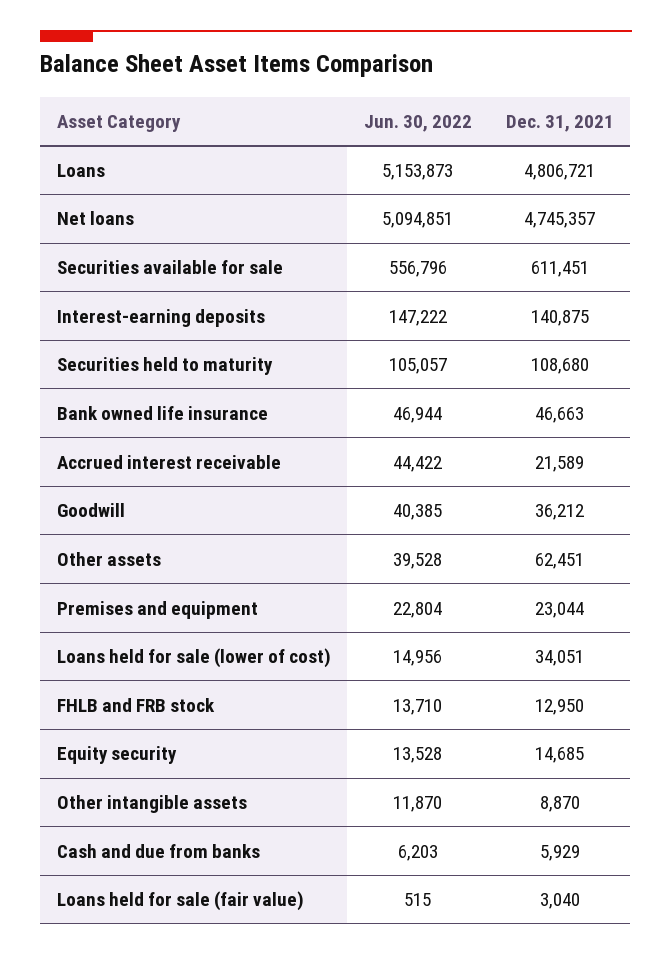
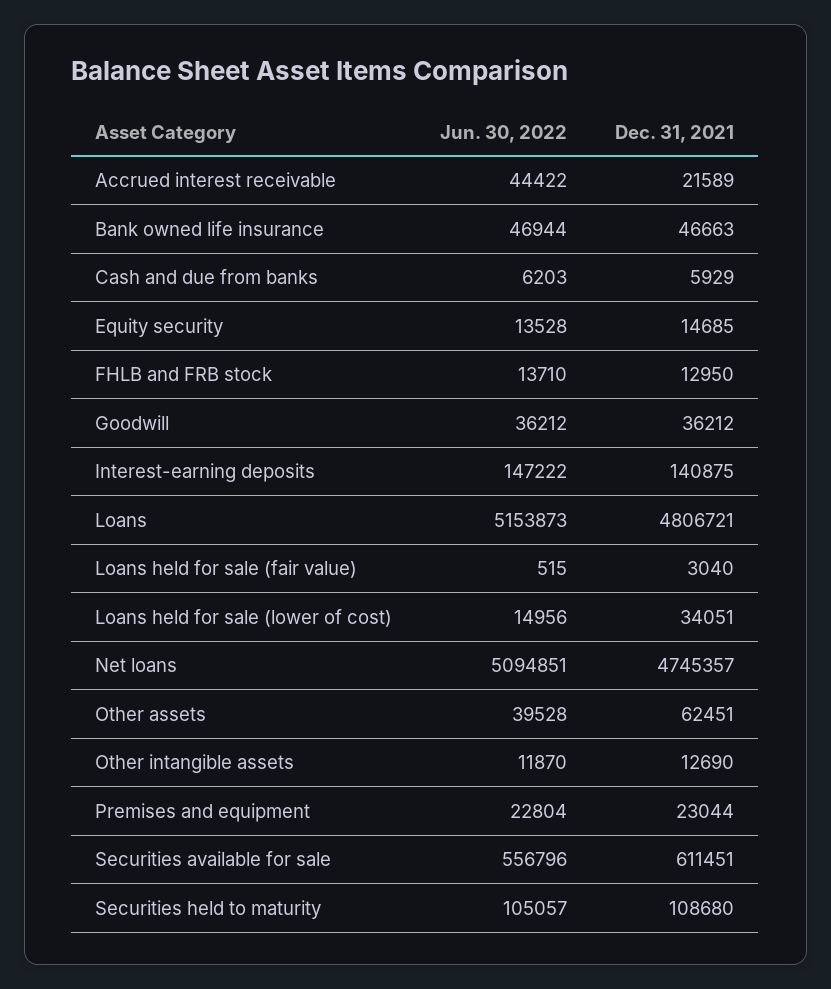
  {
    "Jun. 30, 2022": {
      "Loans": 5153873,
      "Net loans": 5094851,
      "Securities available for sale": 556796,
      "Interest-earning deposits": 147222,
      "Securities held to maturity": 105057,
      "Bank owned life insurance": 46944,
      "Accrued interest receivable": 44422,
-     "Goodwill": 40385,
+     "Goodwill": 36212,
      "Other assets": 39528,
      "Premises and equipment": 22804,
      "Loans held for sale (lower of cost)": 14956,
      "FHLB and FRB stock": 13710,
      "Equity security": 13528,
      "Other intangible assets": 11870,
      "Cash and due from banks": 6203,
      "Loans held for sale (fair value)": 515
    },
    "Dec. 31, 2021": {
      "Loans": 4806721,
      "Net loans": 4745357,
      "Securities available for sale": 611451,
      "Interest-earning deposits": 140875,
      "Securities held to maturity": 108680,
      "Bank owned life insurance": 46663,
      "Accrued interest receivable": 21589,
      "Goodwill": 36212,
      "Other assets": 62451,
      "Premises and equipment": 23044,
      "Loans held for sale (lower of cost)": 34051,
      "FHLB and FRB stock": 12950,
      "Equity security": 14685,
-     "Other intangible assets": 8870,
+     "Other intangible assets": 12690,
      "Cash and due from banks": 5929,
      "Loans held for sale (fair value)": 3040
    }
  }

